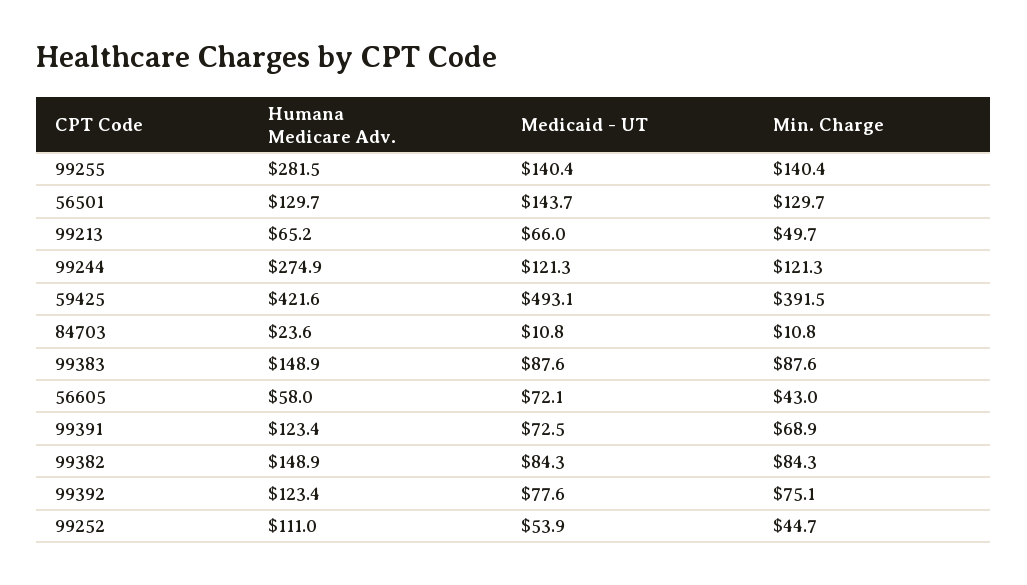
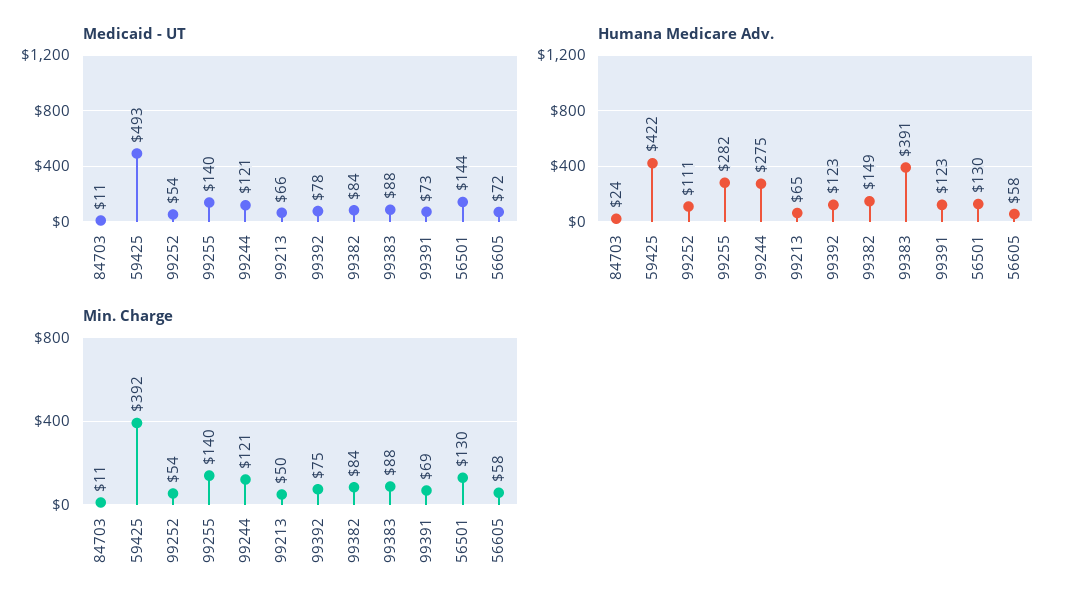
  {
    "Humana Medicare Adv.": {
      "99255": 281.5,
      "56501": 129.7,
      "99213": 65.2,
      "99244": 274.9,
      "59425": 421.6,
      "84703": 23.6,
-     "99383": 148.9,
+     "99383": 391,
      "56605": 58,
      "99391": 123.4,
      "99382": 148.9,
      "99392": 123.4,
      "99252": 111
    },
    "Medicaid - UT": {
      "99255": 140.4,
      "56501": 143.7,
      "99213": 66,
      "99244": 121.3,
      "59425": 493.1,
      "84703": 10.8,
      "99383": 87.6,
      "56605": 72.1,
      "99391": 72.5,
      "99382": 84.3,
      "99392": 77.6,
      "99252": 53.9
    },
    "Min. Charge": {
      "99255": 140.4,
      "56501": 129.7,
      "99213": 49.7,
      "99244": 121.3,
      "59425": 391.5,
      "84703": 10.8,
      "99383": 87.6,
-     "56605": 43,
+     "56605": 58,
      "99391": 68.9,
      "99382": 84.3,
      "99392": 75.1,
-     "99252": 44.7
+     "99252": 54
    }
  }

